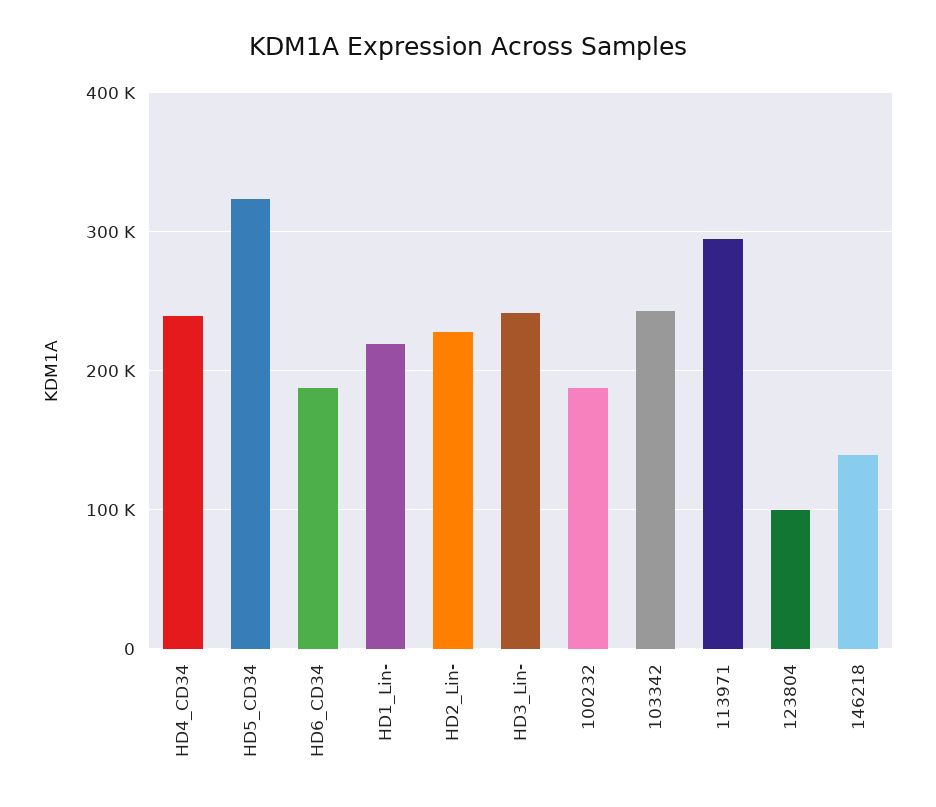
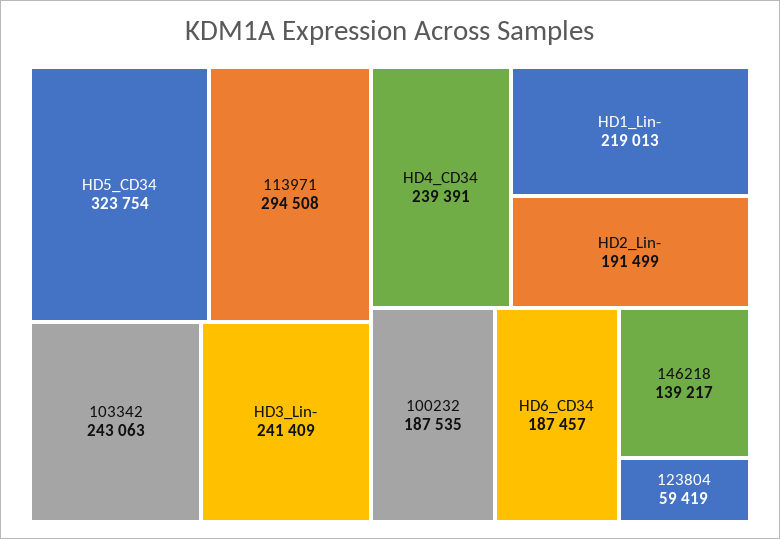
  {
    "HD4_CD34": 239391,
    "HD5_CD34": 323754,
    "HD6_CD34": 187457,
    "HD1_Lin-": 219013,
-   "HD2_Lin-": 230000,
+   "HD2_Lin-": 191499,
    "HD3_Lin-": 241409,
    "100232": 187535,
    "103342": 243063,
    "113971": 294508,
-   "123804": 100000,
+   "123804": 59419,
    "146218": 139217
  }

